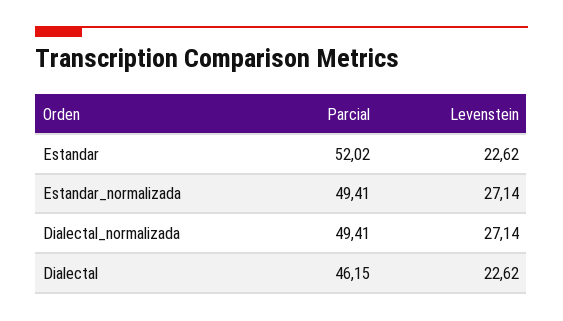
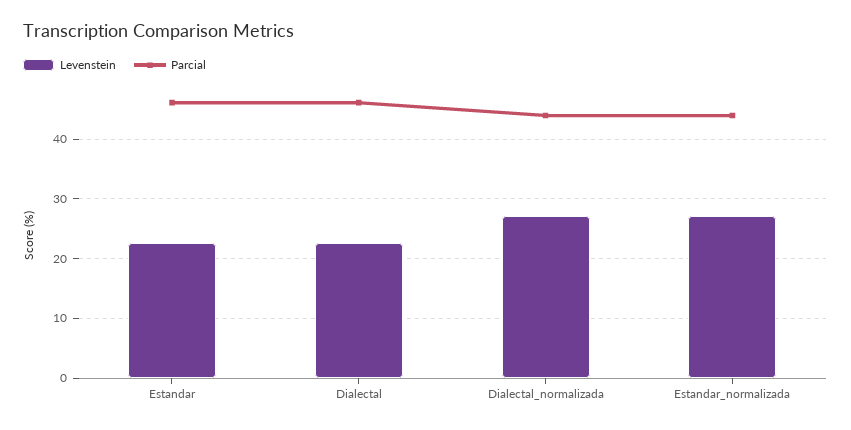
  {
    "Parcial": {
-     "Estandar": 52.02,
+     "Estandar": 46,
-     "Estandar_normalizada": 49.41,
+     "Estandar_normalizada": 44,
-     "Dialectal_normalizada": 49.41,
+     "Dialectal_normalizada": 44,
      "Dialectal": 46.15
    },
    "Levenstein": {
      "Estandar": 22.62,
      "Estandar_normalizada": 27.14,
      "Dialectal_normalizada": 27.14,
      "Dialectal": 22.62
    }
  }

